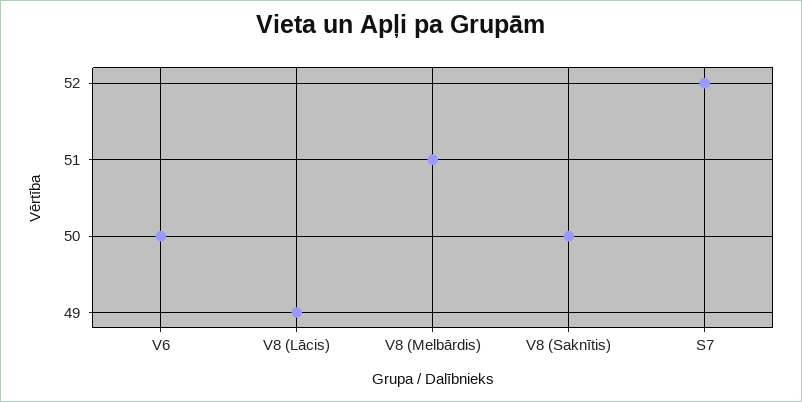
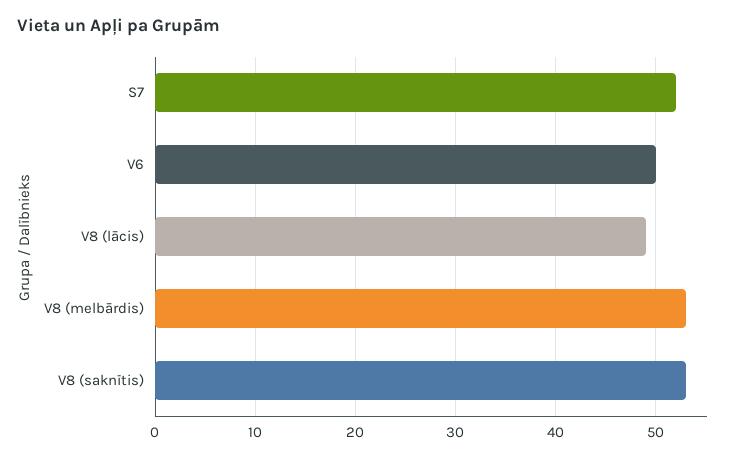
  {
    "V6": 50,
    "V8 (Lācis)": 49,
-   "V8 (Melbārdis)": 51,
+   "V8 (Melbārdis)": 53,
-   "V8 (Saknītis)": 50,
+   "V8 (Saknītis)": 53,
    "S7": 52
  }

